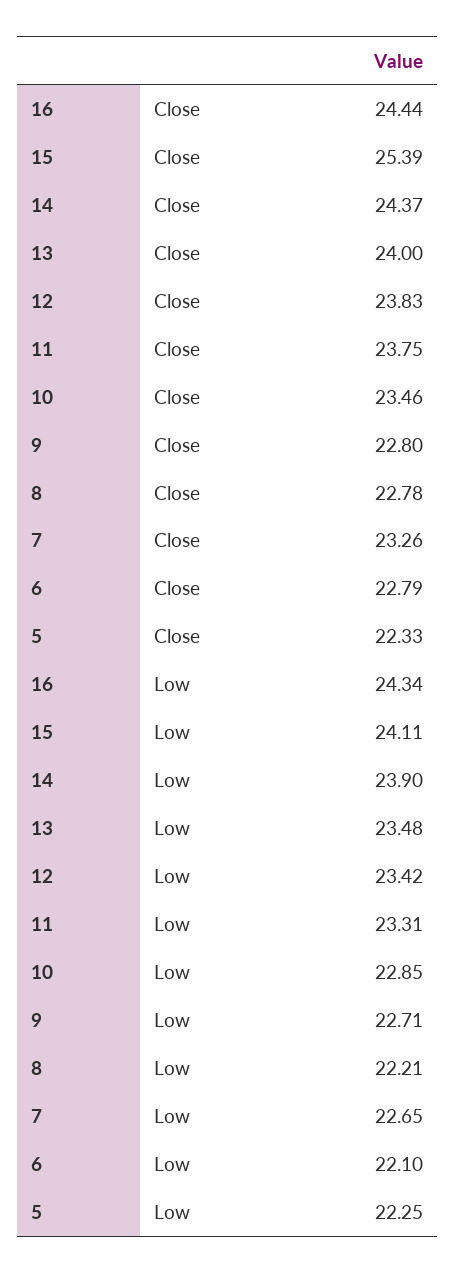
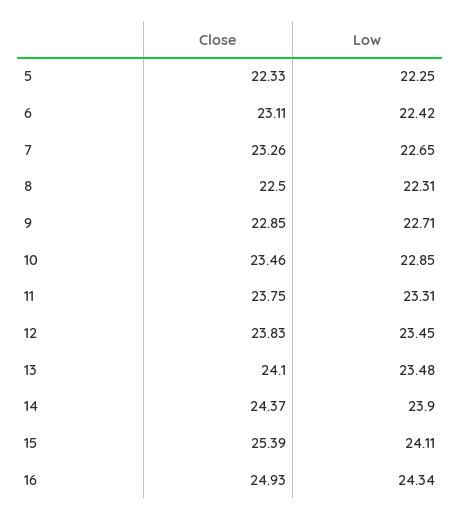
  {
    "16": {
-     "Close": 24.44,
+     "Close": 24.93,
      "Low": 24.34
    },
    "15": {
      "Close": 25.39,
      "Low": 24.11
    },
    "14": {
      "Close": 24.37,
      "Low": 23.9
    },
    "13": {
-     "Close": 24,
+     "Close": 24.1,
      "Low": 23.48
    },
    "12": {
      "Close": 23.83,
-     "Low": 23.42
+     "Low": 23.45
    },
    "11": {
      "Close": 23.75,
      "Low": 23.31
    },
    "10": {
      "Close": 23.46,
      "Low": 22.85
    },
    "9": {
-     "Close": 22.8,
+     "Close": 22.85,
      "Low": 22.71
    },
    "8": {
-     "Close": 22.78,
+     "Close": 22.5,
-     "Low": 22.21
+     "Low": 22.31
    },
    "7": {
      "Close": 23.26,
      "Low": 22.65
    },
    "6": {
-     "Close": 22.79,
+     "Close": 23.11,
-     "Low": 22.1
+     "Low": 22.42
    },
    "5": {
      "Close": 22.33,
      "Low": 22.25
    }
  }

